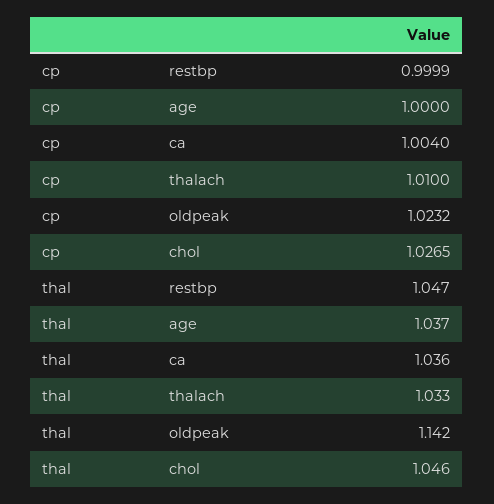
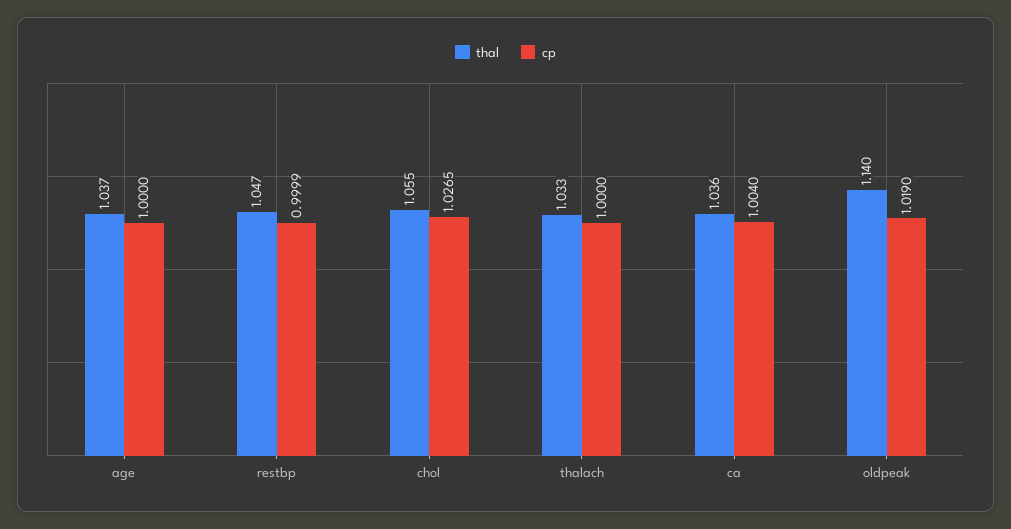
  {
    "cp": {
      "restbp": 0.9999,
      "age": 1,
      "ca": 1.004,
-     "thalach": 1.01,
+     "thalach": 1,
-     "oldpeak": 1.0232,
+     "oldpeak": 1.019,
      "chol": 1.0265
    },
    "thal": {
      "restbp": 1.047,
      "age": 1.037,
      "ca": 1.036,
      "thalach": 1.033,
-     "oldpeak": 1.142,
+     "oldpeak": 1.14,
-     "chol": 1.046
+     "chol": 1.055
    }
  }

